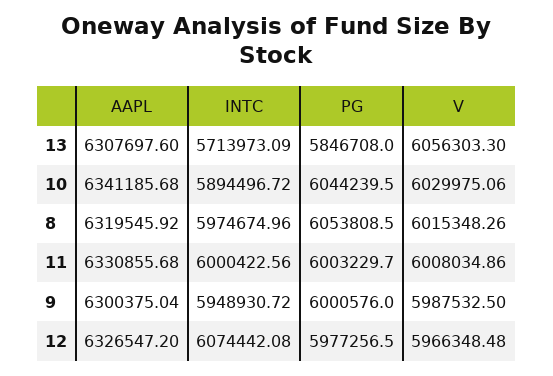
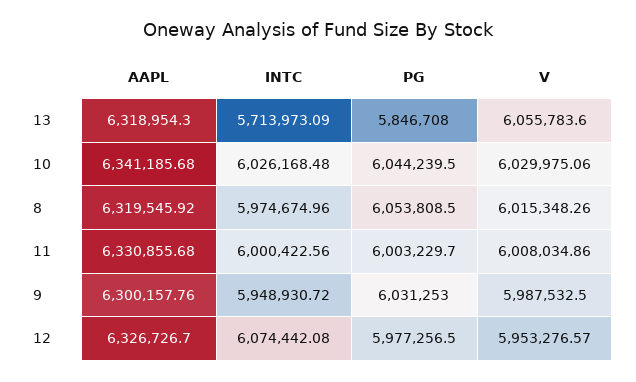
  {
    "AAPL": {
-     "13": 6307697.6,
+     "13": 6318954.3,
      "10": 6341185.68,
      "8": 6319545.92,
      "11": 6330855.68,
-     "9": 6300375.04,
+     "9": 6300157.76,
-     "12": 6326547.2
+     "12": 6326726.7
    },
    "INTC": {
      "13": 5713973.09,
-     "10": 5894496.72,
+     "10": 6026168.48,
      "8": 5974674.96,
      "11": 6000422.56,
      "9": 5948930.72,
      "12": 6074442.08
    },
    "PG": {
      "13": 5846708,
      "10": 6044239.5,
      "8": 6053808.5,
      "11": 6003229.7,
-     "9": 6000576,
+     "9": 6031253,
      "12": 5977256.5
    },
    "V": {
-     "13": 6056303.3,
+     "13": 6055783.6,
      "10": 6029975.06,
      "8": 6015348.26,
      "11": 6008034.86,
      "9": 5987532.5,
-     "12": 5966348.48
+     "12": 5953276.57
    }
  }

